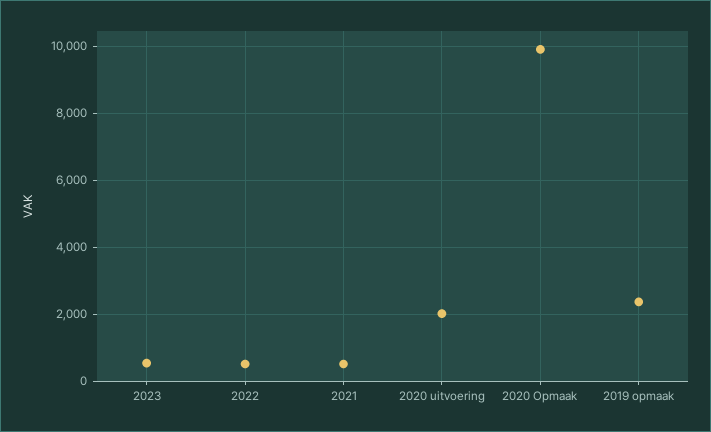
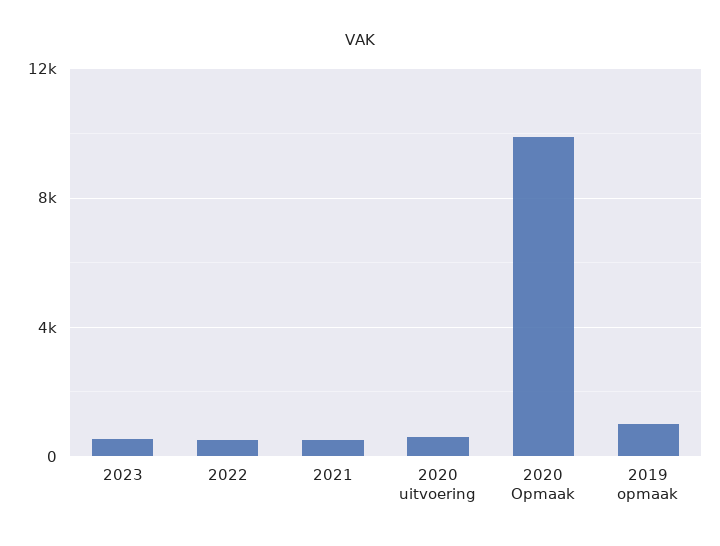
  {
    "2023": 600,
    "2022": 600,
    "2021": 600,
-   "2020 uitvoering": 2000,
+   "2020 uitvoering": 500,
    "2020 Opmaak": 10000,
-   "2019 opmaak": 2400
+   "2019 opmaak": 1000
  }

